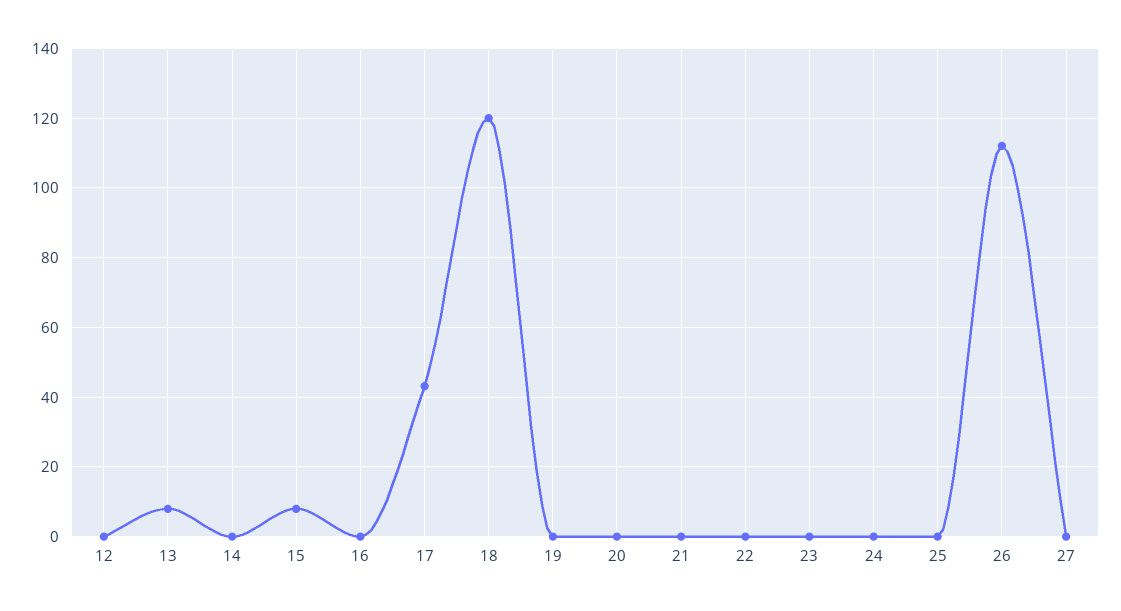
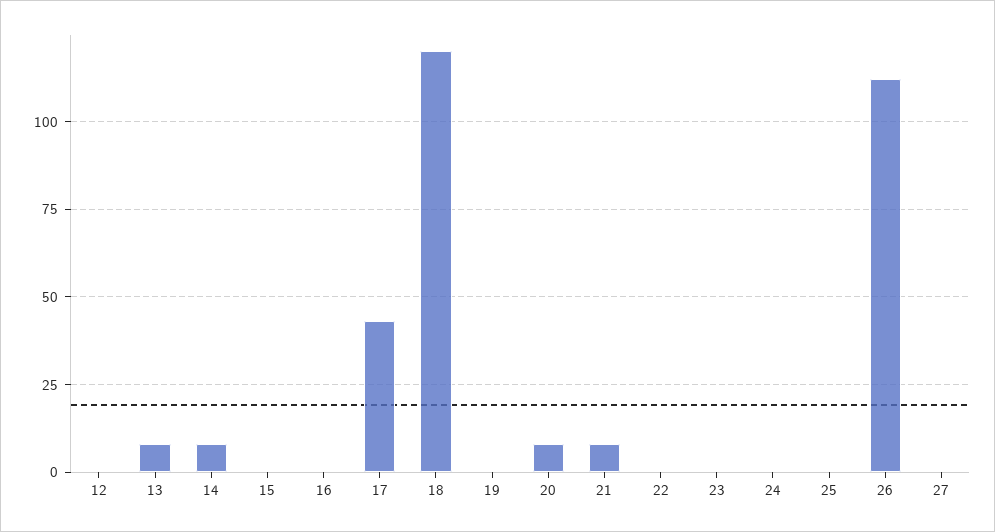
  {
    "12": 0,
    "13": 8,
-   "14": 0,
+   "14": 7.5,
-   "15": 8,
+   "15": 0,
    "16": 0,
    "17": 44,
    "18": 120,
    "19": 0,
-   "20": 0,
+   "20": 7.5,
-   "21": 0,
+   "21": 7.5,
    "22": 0,
    "23": 0,
    "24": 0,
    "25": 0,
    "26": 112,
    "27": 0
  }

